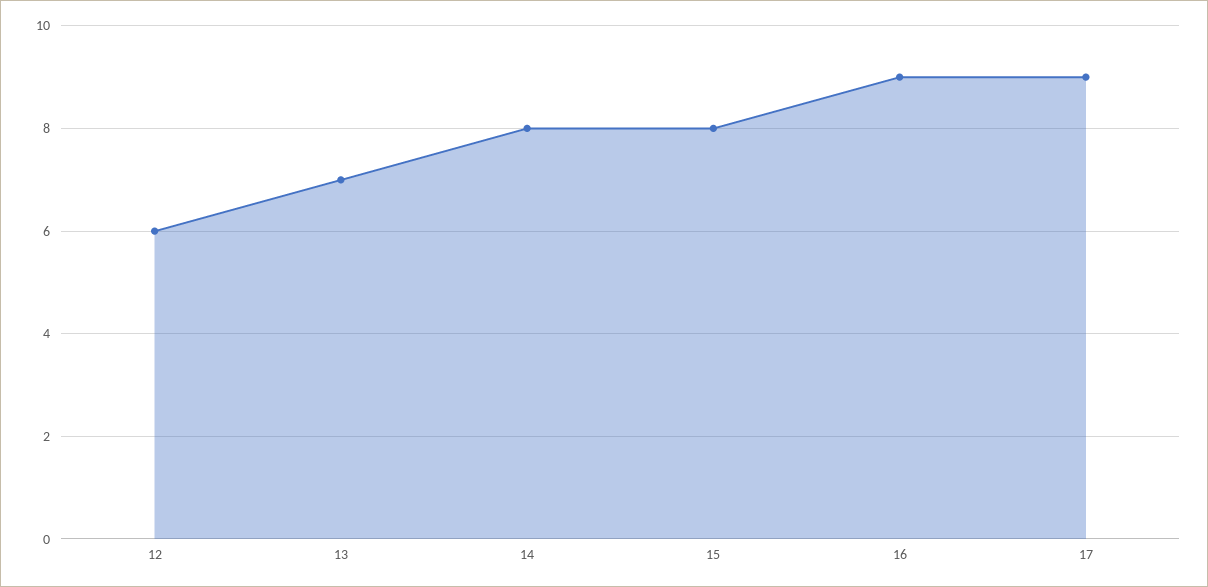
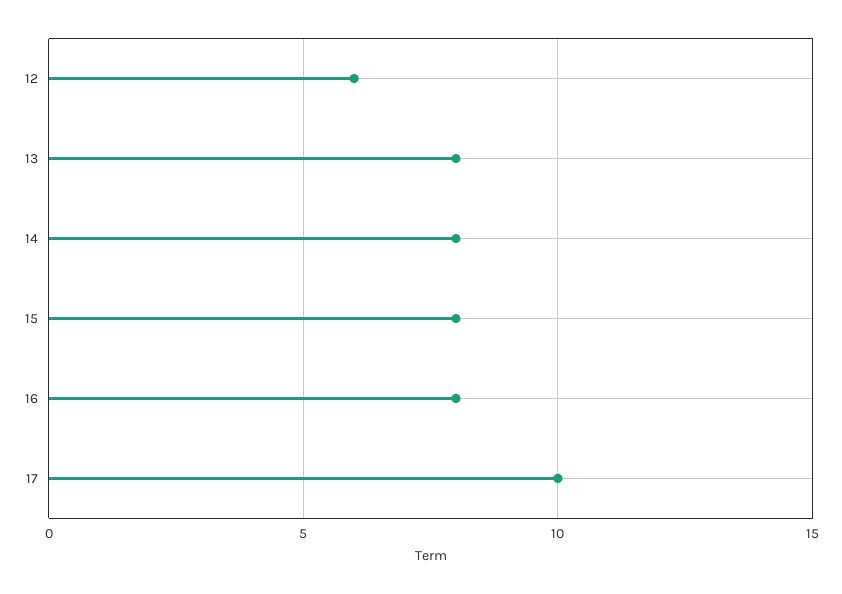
  {
    "12": 6,
-   "13": 7,
+   "13": 8,
    "14": 8,
    "15": 8,
-   "16": 9,
+   "16": 8,
-   "17": 9
+   "17": 10
  }

